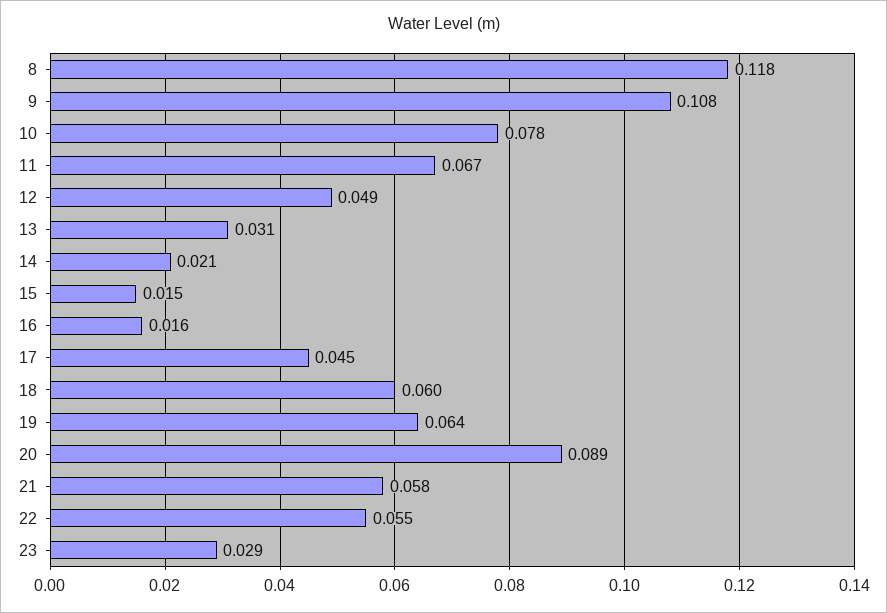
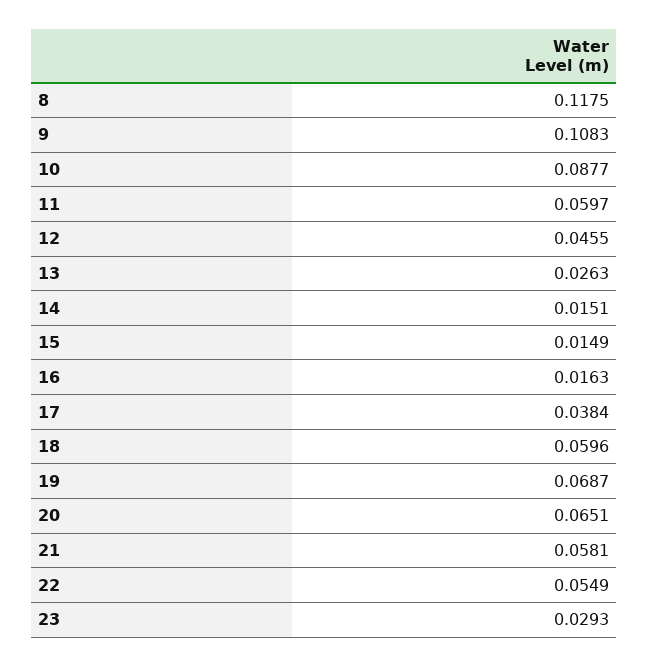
  {
    "8": 0.1175,
    "9": 0.1083,
-   "10": 0.078,
+   "10": 0.0877,
-   "11": 0.067,
+   "11": 0.0597,
-   "12": 0.049,
+   "12": 0.0455,
-   "13": 0.031,
+   "13": 0.0263,
-   "14": 0.021,
+   "14": 0.0151,
    "15": 0.0149,
    "16": 0.0163,
-   "17": 0.045,
+   "17": 0.0384,
    "18": 0.0596,
-   "19": 0.064,
+   "19": 0.0687,
-   "20": 0.089,
+   "20": 0.0651,
    "21": 0.0581,
    "22": 0.0549,
    "23": 0.0293
  }

